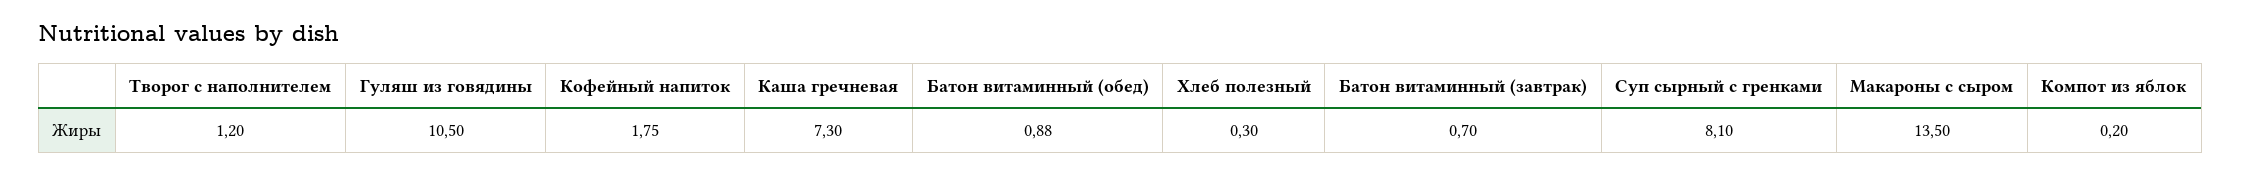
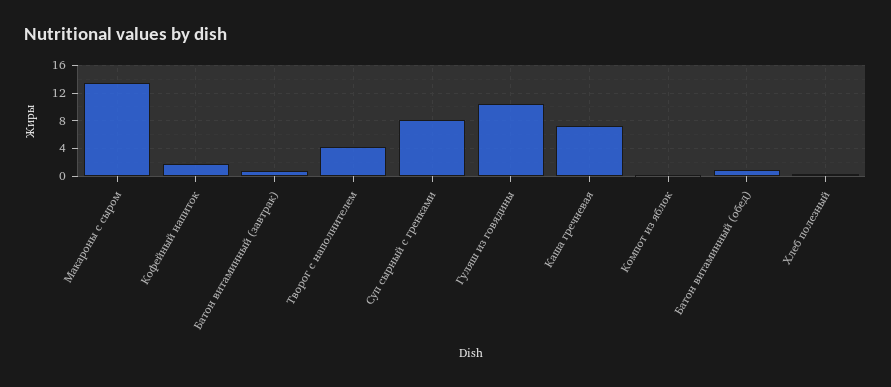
  {
-   "Творог с наполнителем": 1.2,
+   "Творог с наполнителем": 4,
    "Гуляш из говядины": 10.5,
    "Кофейный напиток": 1.75,
    "Каша гречневая": 7.3,
    "Батон витаминный (обед)": 0.88,
    "Хлеб полезный": 0.3,
    "Батон витаминный (завтрак)": 0.7,
    "Суп сырный с гренками": 8.1,
    "Макароны с сыром": 13.5,
    "Компот из яблок": 0.2
  }

